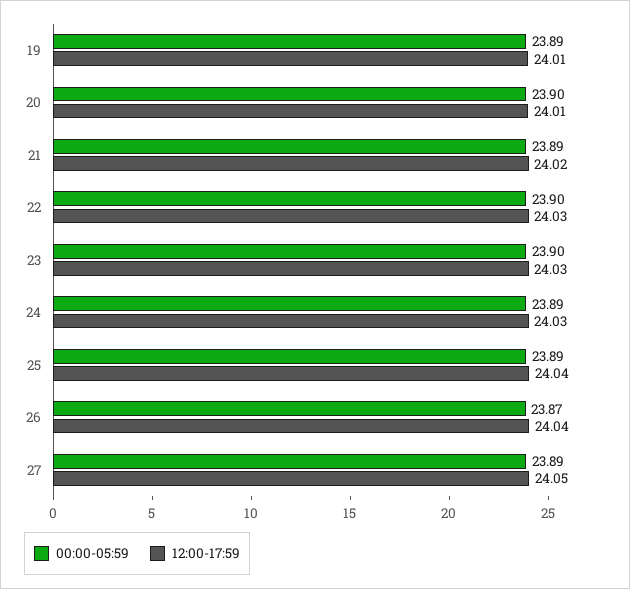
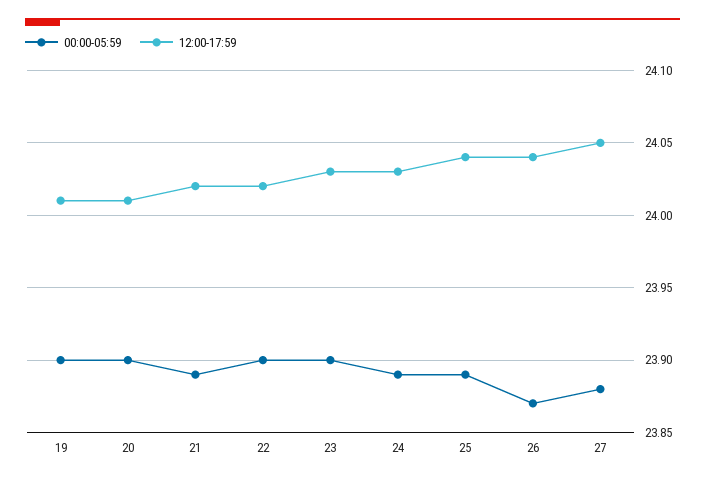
  {
    "00:00-05:59": {
-     "19": 23.89,
+     "19": 23.9,
      "20": 23.9,
      "21": 23.89,
      "22": 23.9,
      "23": 23.9,
      "24": 23.89,
      "25": 23.89,
      "26": 23.87,
-     "27": 23.89
+     "27": 23.88
    },
    "12:00-17:59": {
      "19": 24.01,
      "20": 24.01,
      "21": 24.02,
-     "22": 24.03,
+     "22": 24.02,
      "23": 24.03,
      "24": 24.03,
      "25": 24.04,
      "26": 24.04,
      "27": 24.05
    }
  }

